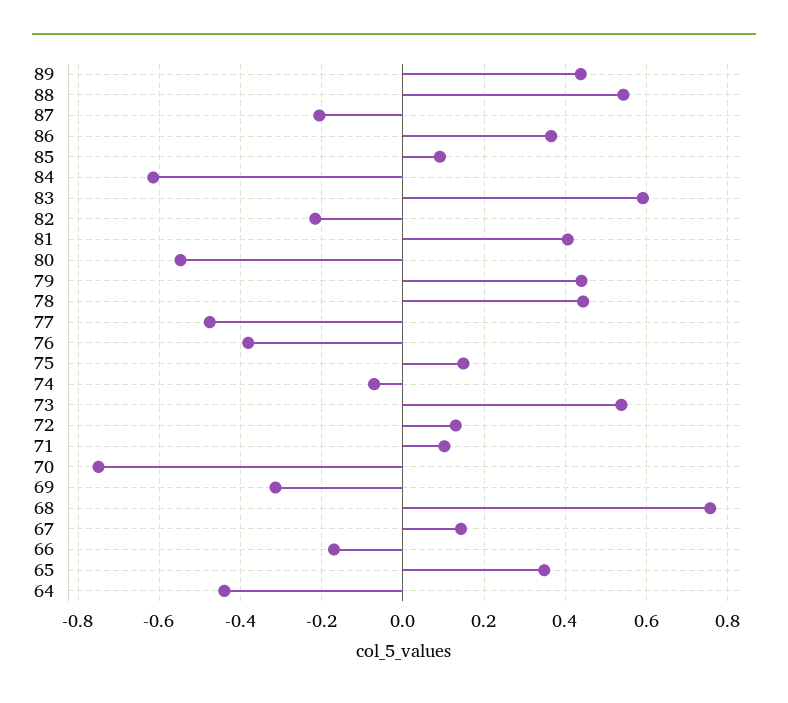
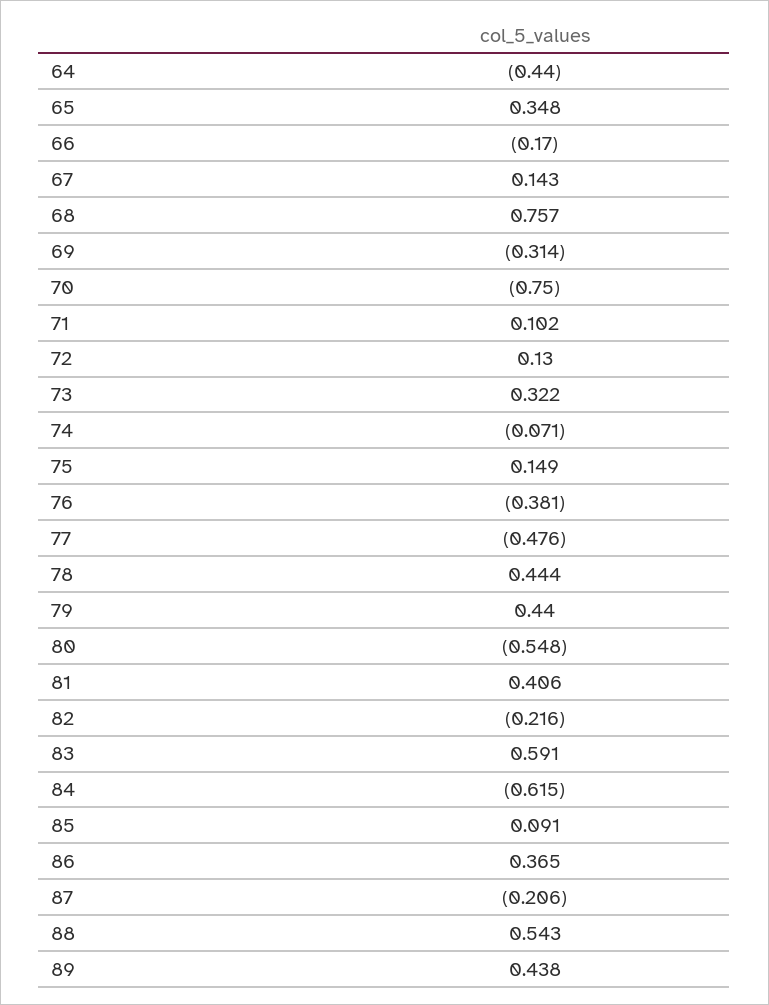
  {
    "89": 0.438,
    "88": 0.543,
    "87": -0.206,
    "86": 0.365,
    "85": 0.091,
    "84": -0.615,
    "83": 0.591,
    "82": -0.216,
    "81": 0.406,
    "80": -0.548,
    "79": 0.44,
    "78": 0.444,
    "77": -0.476,
    "76": -0.381,
    "75": 0.149,
    "74": -0.071,
-   "73": 0.54,
+   "73": 0.322,
    "72": 0.13,
    "71": 0.102,
    "70": -0.75,
    "69": -0.314,
    "68": 0.757,
    "67": 0.143,
    "66": -0.17,
    "65": 0.348,
    "64": -0.44
  }

